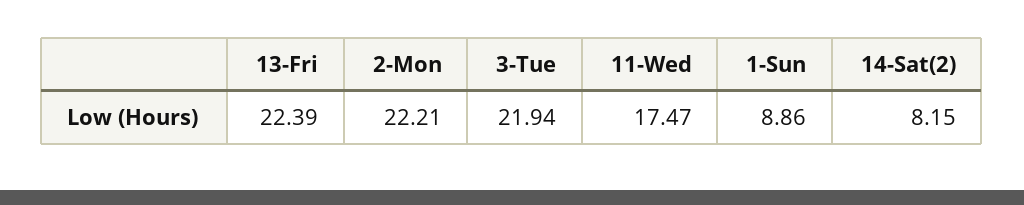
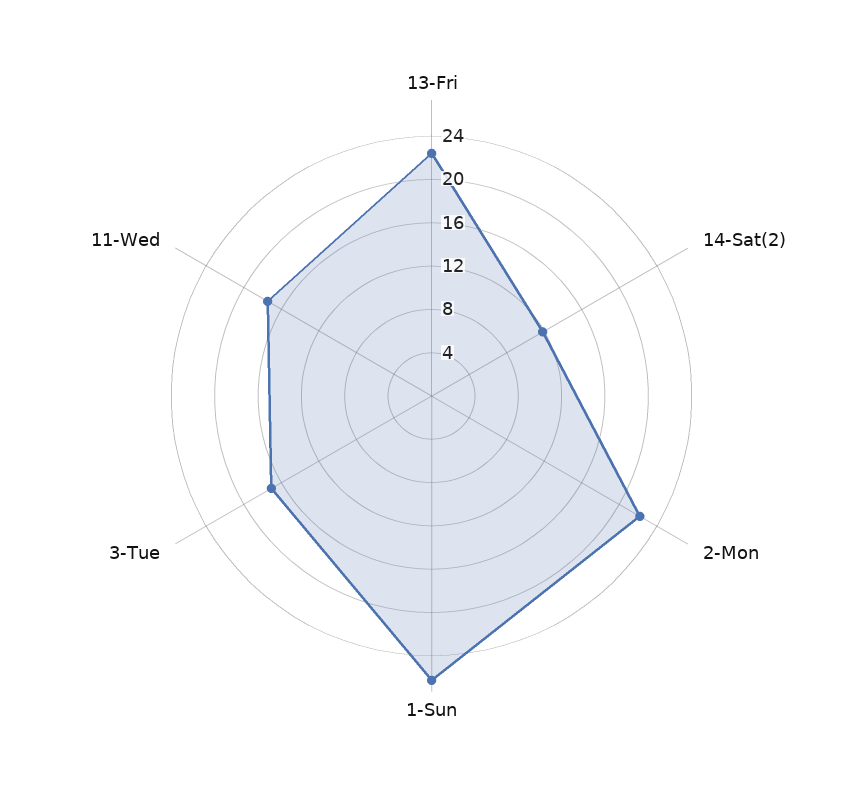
  {
    "13-Fri": 22.39,
    "2-Mon": 22.21,
-   "3-Tue": 21.94,
+   "3-Tue": 17,
    "11-Wed": 17.47,
-   "1-Sun": 8.86,
+   "1-Sun": 26,
-   "14-Sat(2)": 8.15
+   "14-Sat(2)": 12
  }

